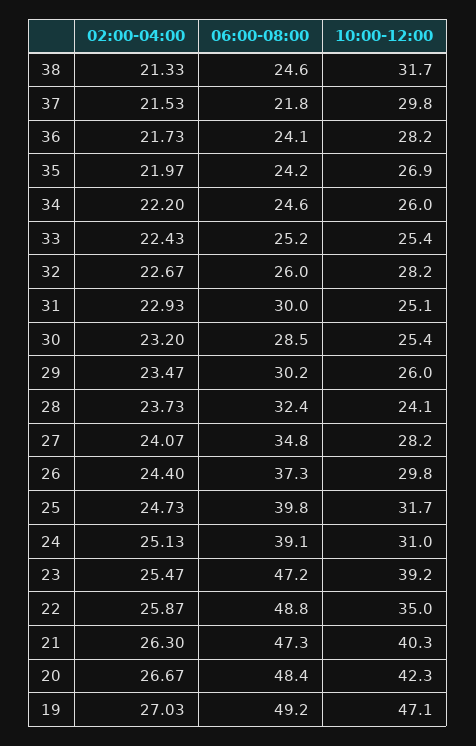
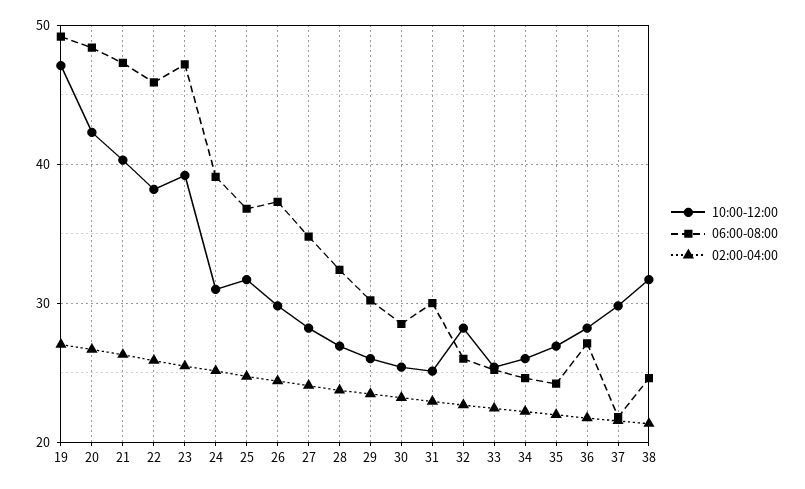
  {
    "02:00-04:00": {
      "38": 21.33,
      "37": 21.53,
      "36": 21.73,
      "35": 21.97,
      "34": 22.2,
      "33": 22.43,
      "32": 22.67,
      "31": 22.93,
      "30": 23.2,
      "29": 23.47,
      "28": 23.73,
      "27": 24.07,
      "26": 24.4,
      "25": 24.73,
      "24": 25.13,
      "23": 25.47,
      "22": 25.87,
      "21": 26.3,
      "20": 26.67,
      "19": 27.03
    },
    "06:00-08:00": {
      "38": 24.6,
      "37": 21.8,
-     "36": 24.1,
+     "36": 27,
      "35": 24.2,
      "34": 24.6,
      "33": 25.2,
      "32": 26,
      "31": 30,
      "30": 28.5,
      "29": 30.2,
      "28": 32.4,
      "27": 34.8,
      "26": 37.3,
-     "25": 39.8,
+     "25": 37,
      "24": 39.1,
      "23": 47.2,
-     "22": 48.8,
+     "22": 46,
      "21": 47.3,
      "20": 48.4,
      "19": 49.2
    },
    "10:00-12:00": {
      "38": 31.7,
      "37": 29.8,
      "36": 28.2,
      "35": 26.9,
      "34": 26,
      "33": 25.4,
      "32": 28.2,
      "31": 25.1,
      "30": 25.4,
      "29": 26,
-     "28": 24.1,
+     "28": 27,
      "27": 28.2,
      "26": 29.8,
      "25": 31.7,
      "24": 31,
      "23": 39.2,
-     "22": 35,
+     "22": 38,
      "21": 40.3,
      "20": 42.3,
      "19": 47.1
    }
  }

